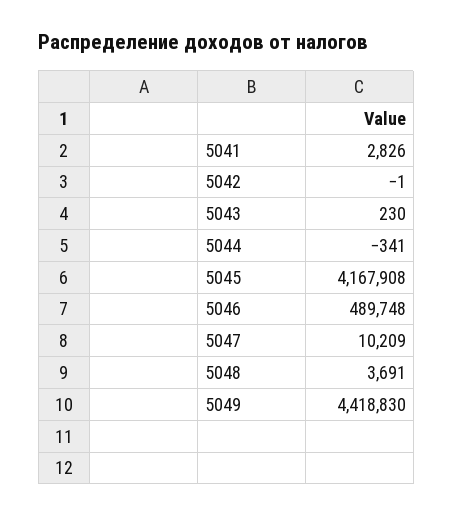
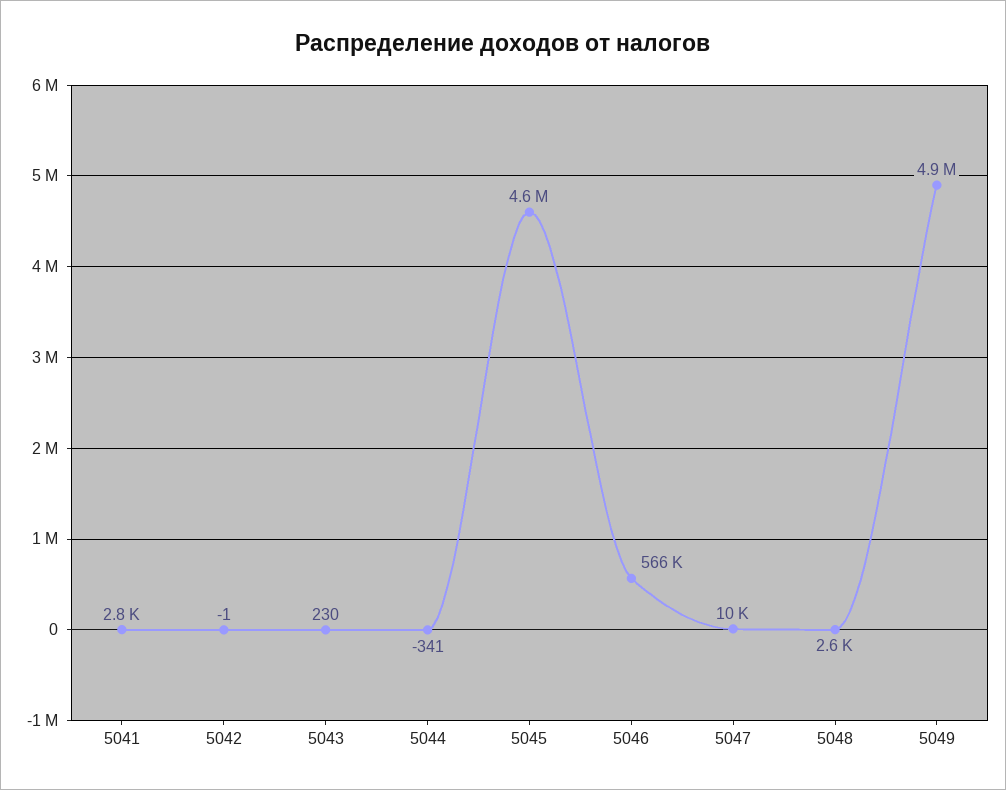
  {
    "5041": 2826,
    "5042": -1,
    "5043": 230,
    "5044": -341,
-   "5045": 4167908,
+   "5045": 4600000,
-   "5046": 489748,
+   "5046": 566000,
    "5047": 10209,
-   "5048": 3691,
+   "5048": 2600,
-   "5049": 4418830
+   "5049": 4900000
  }

